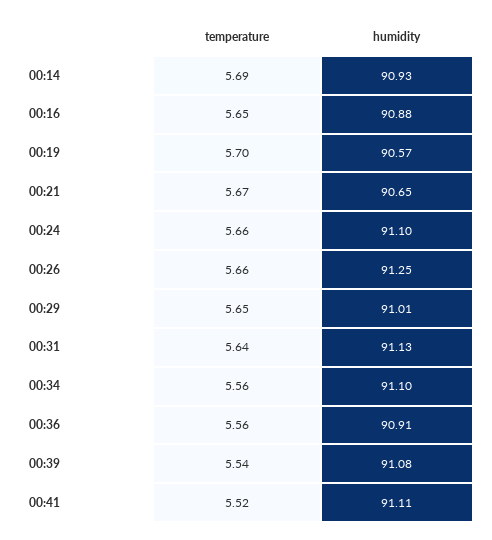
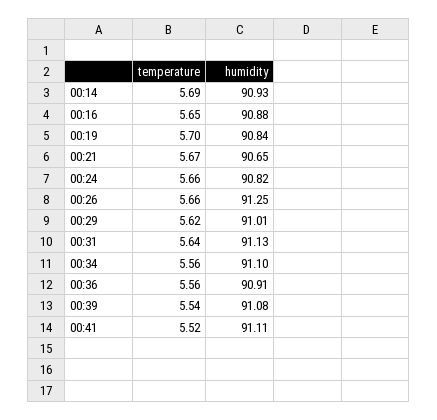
  {
    "temperature": {
      "00:14": 5.69,
      "00:16": 5.65,
      "00:19": 5.7,
      "00:21": 5.67,
      "00:24": 5.66,
      "00:26": 5.66,
-     "00:29": 5.65,
+     "00:29": 5.62,
      "00:31": 5.64,
      "00:34": 5.56,
      "00:36": 5.56,
      "00:39": 5.54,
      "00:41": 5.52
    },
    "humidity": {
      "00:14": 90.93,
      "00:16": 90.88,
-     "00:19": 90.57,
+     "00:19": 90.84,
      "00:21": 90.65,
-     "00:24": 91.1,
+     "00:24": 90.82,
      "00:26": 91.25,
      "00:29": 91.01,
      "00:31": 91.13,
      "00:34": 91.1,
      "00:36": 90.91,
      "00:39": 91.08,
      "00:41": 91.11
    }
  }

